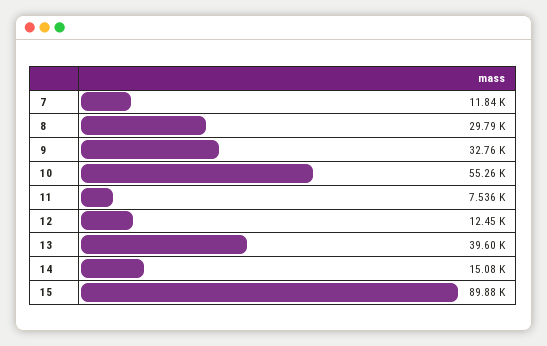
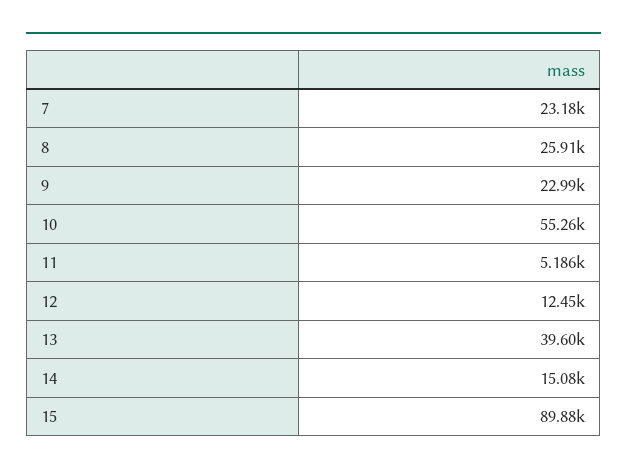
  {
-   "7": 11840,
+   "7": 23180,
-   "8": 29790,
+   "8": 25910,
-   "9": 32760,
+   "9": 22990,
    "10": 55260,
-   "11": 7536,
+   "11": 5186,
    "12": 12450,
    "13": 39600,
    "14": 15080,
    "15": 89880
  }

